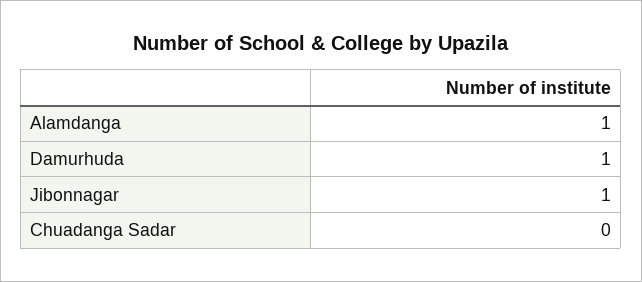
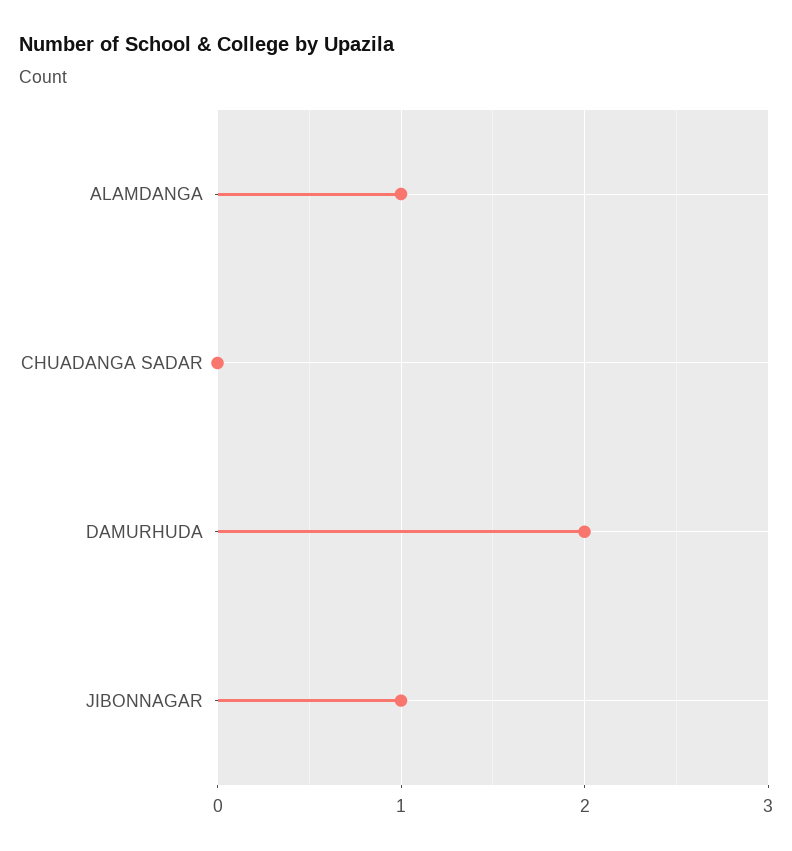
  {
    "Alamdanga": 1,
-   "Damurhuda": 1,
+   "Damurhuda": 2,
    "Jibonnagar": 1,
    "Chuadanga Sadar": 0
  }

